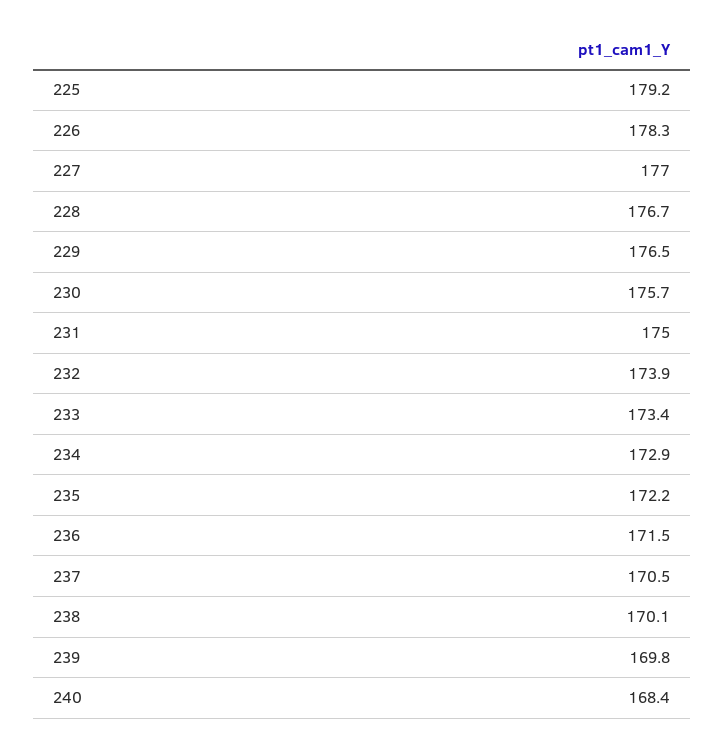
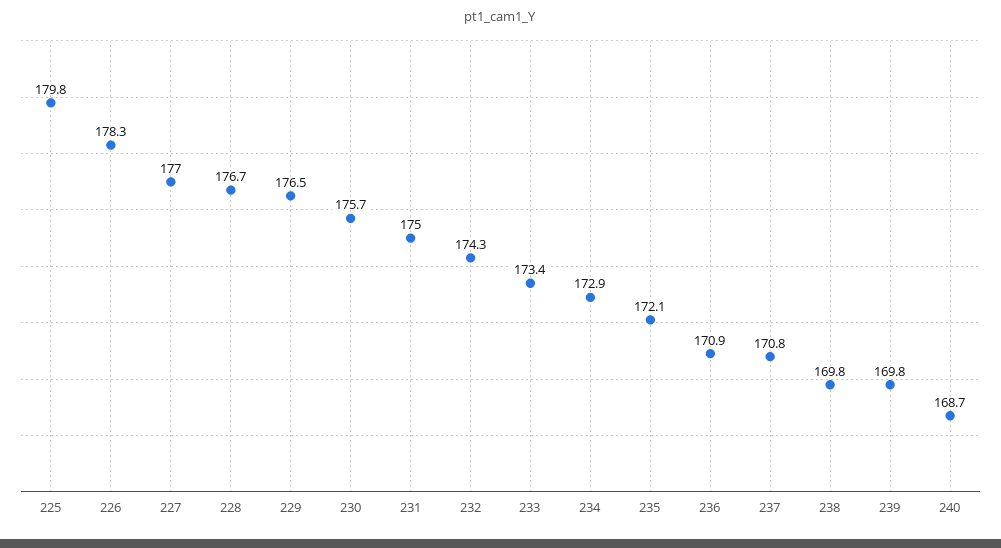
  {
-   "225": 179.2,
+   "225": 179.8,
    "226": 178.3,
    "227": 177,
    "228": 176.7,
    "229": 176.5,
    "230": 175.7,
    "231": 175,
-   "232": 173.9,
+   "232": 174.3,
    "233": 173.4,
    "234": 172.9,
-   "235": 172.2,
+   "235": 172.1,
-   "236": 171.5,
+   "236": 170.9,
-   "237": 170.5,
+   "237": 170.8,
-   "238": 170.1,
+   "238": 169.8,
    "239": 169.8,
-   "240": 168.4
+   "240": 168.7
  }

